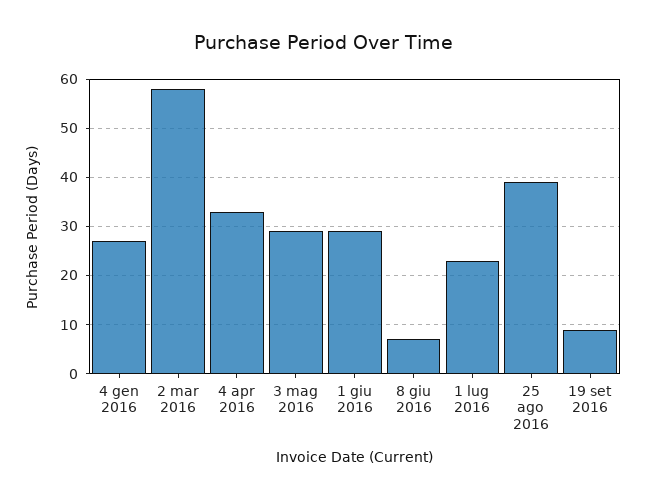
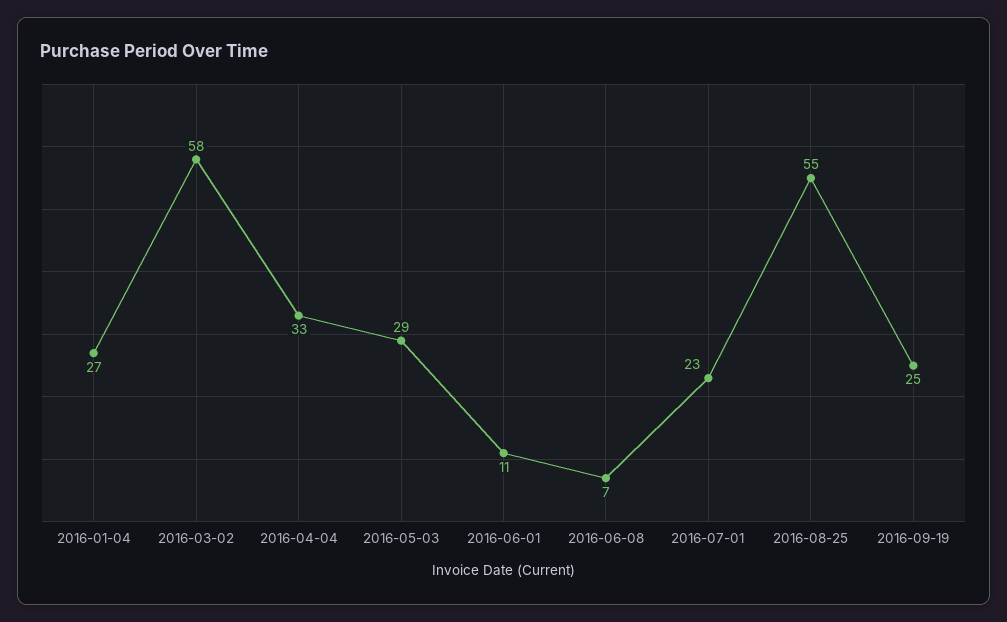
  {
    "4 gen 2016": 27,
    "2 mar 2016": 58,
    "4 apr 2016": 33,
    "3 mag 2016": 29,
-   "1 giu 2016": 30,
+   "1 giu 2016": 11,
    "8 giu 2016": 7,
    "1 lug 2016": 23,
-   "25 ago 2016": 40,
+   "25 ago 2016": 55,
-   "19 set 2016": 10
+   "19 set 2016": 25
  }

